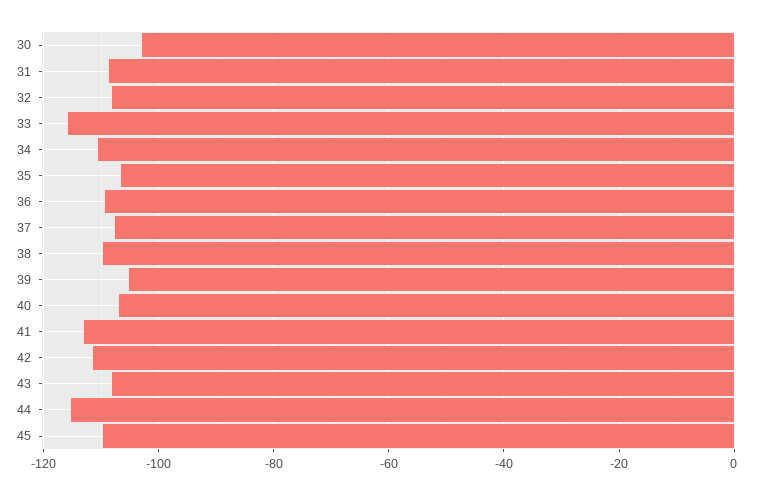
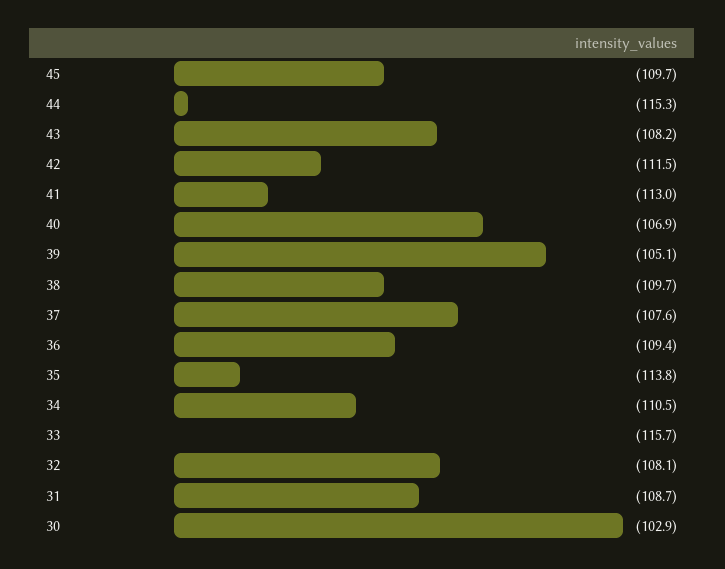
  {
    "30": -102.9,
    "31": -108.7,
    "32": -108.1,
    "33": -115.7,
    "34": -110.5,
-   "35": -106,
+   "35": -113.8,
    "36": -109.4,
    "37": -107.6,
    "38": -109.7,
    "39": -105.1,
    "40": -106.9,
    "41": -113,
    "42": -111.5,
    "43": -108.2,
    "44": -115.3,
    "45": -109.7
  }

